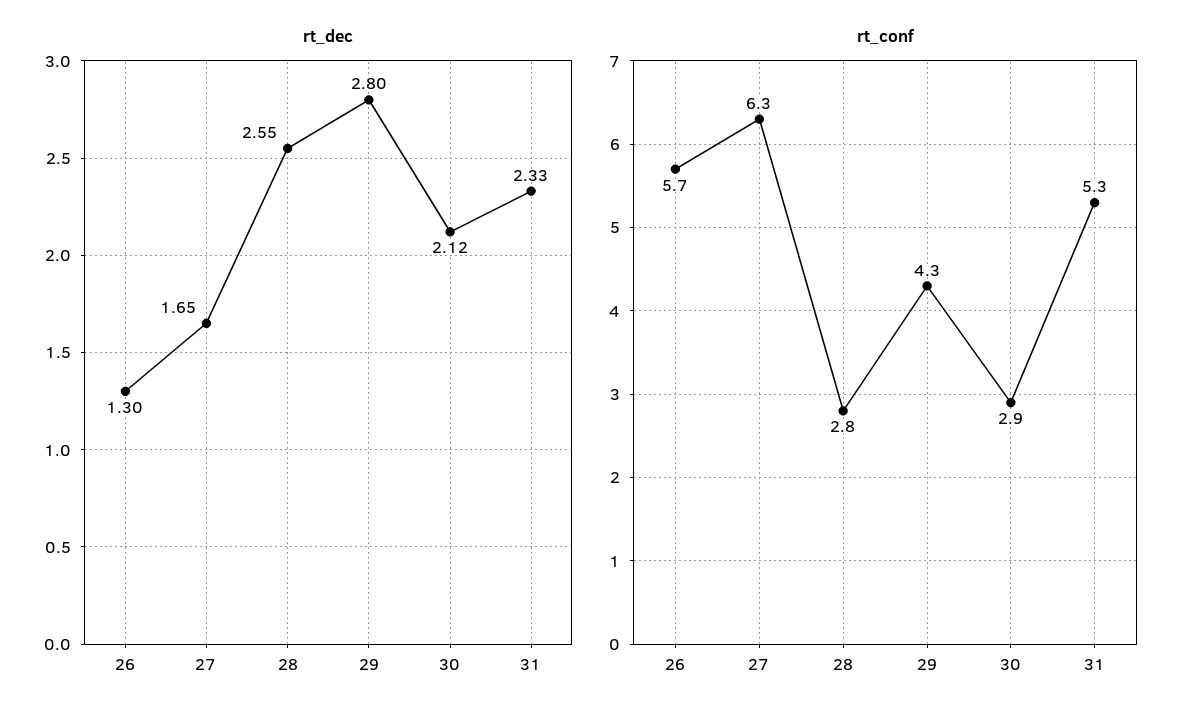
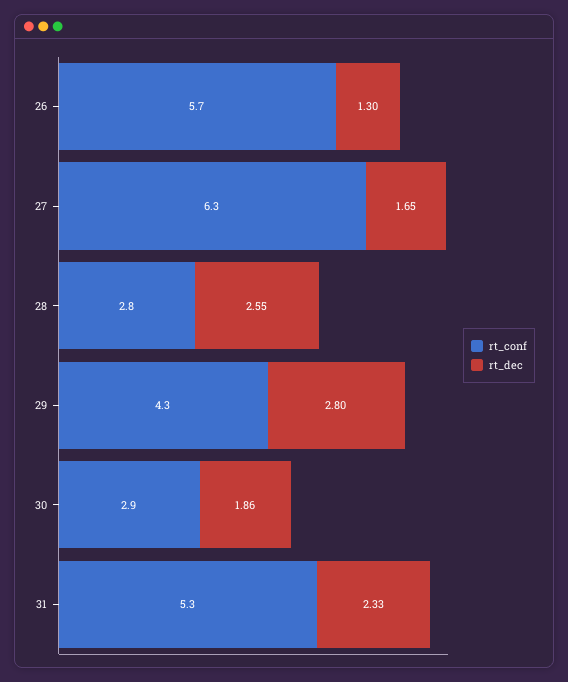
  {
    "rt_dec": {
      "26": 1.3,
      "27": 1.65,
      "28": 2.55,
      "29": 2.8,
-     "30": 2.12,
+     "30": 1.86,
      "31": 2.33
    },
    "rt_conf": {
      "26": 5.7,
      "27": 6.3,
      "28": 2.8,
      "29": 4.3,
      "30": 2.9,
      "31": 5.3
    }
  }

